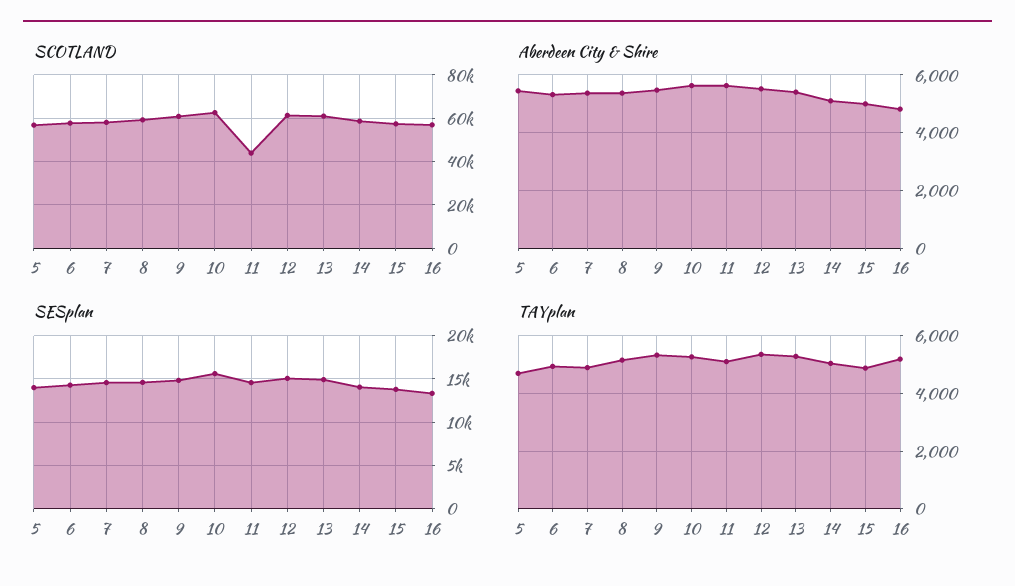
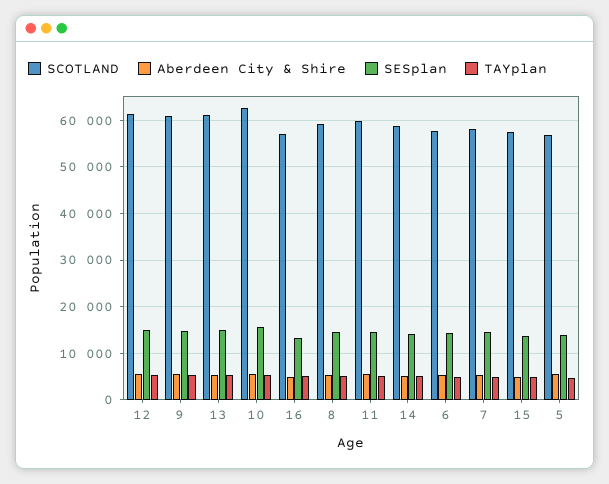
  {
    "SCOTLAND": {
      "5": 56000,
      "6": 58000,
      "7": 58000,
      "8": 60000,
      "9": 60000,
      "10": 62000,
-     "11": 45000,
+     "11": 60000,
      "12": 62000,
      "13": 62000,
      "14": 58000,
      "15": 58000,
      "16": 56000
    },
    "Aberdeen City & Shire": {
      "5": 5500,
      "6": 5250,
      "7": 5250,
      "8": 5250,
      "9": 5500,
      "10": 5750,
      "11": 5750,
      "12": 5500,
      "13": 5500,
      "14": 5000,
      "15": 5000,
      "16": 4750
    },
    "SESplan": {
      "5": 14000,
      "6": 14000,
      "7": 15000,
      "8": 15000,
      "9": 15000,
      "10": 16000,
      "11": 15000,
      "12": 15000,
      "13": 15000,
      "14": 14000,
      "15": 14000,
      "16": 13000
    },
    "TAYplan": {
      "5": 4750,
      "6": 5000,
      "7": 5000,
      "8": 5250,
      "9": 5250,
      "10": 5250,
      "11": 5000,
      "12": 5250,
      "13": 5250,
      "14": 5000,
      "15": 4750,
      "16": 5250
    }
  }

